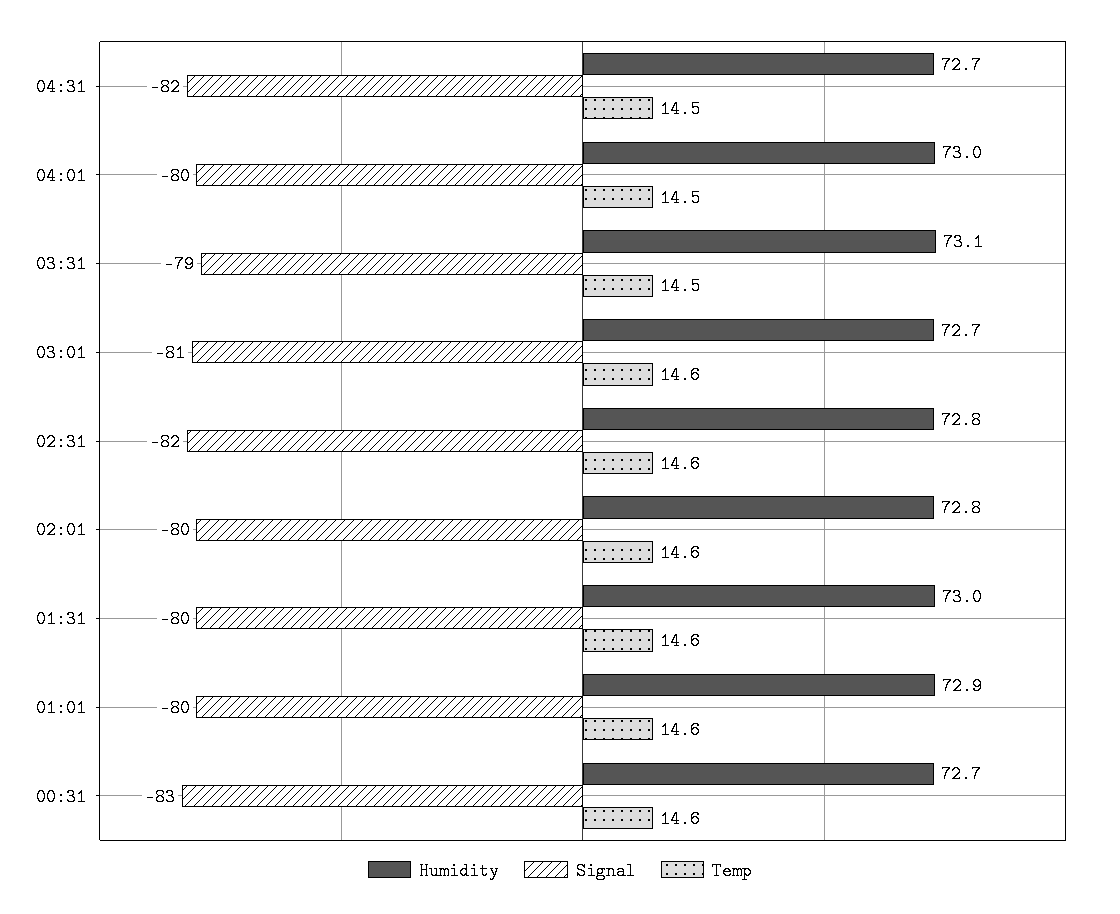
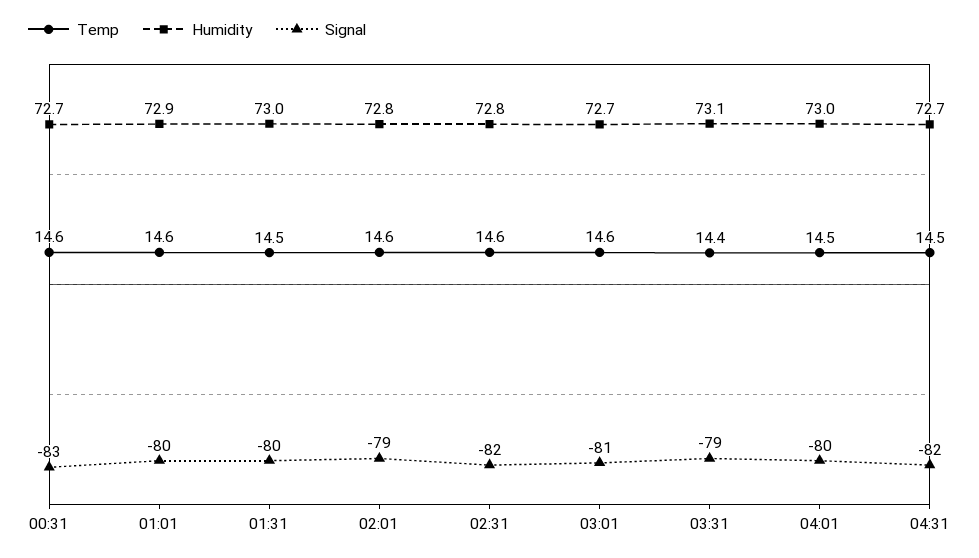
  {
    "Humidity": {
      "04:31": 72.7,
      "04:01": 73,
      "03:31": 73.1,
      "03:01": 72.7,
      "02:31": 72.8,
      "02:01": 72.8,
      "01:31": 73,
      "01:01": 72.9,
      "00:31": 72.7
    },
    "Signal": {
      "04:31": -82,
      "04:01": -80,
      "03:31": -79,
      "03:01": -81,
      "02:31": -82,
-     "02:01": -80,
+     "02:01": -79,
      "01:31": -80,
      "01:01": -80,
      "00:31": -83
    },
    "Temp": {
      "04:31": 14.5,
      "04:01": 14.5,
-     "03:31": 14.5,
+     "03:31": 14.4,
      "03:01": 14.6,
      "02:31": 14.6,
      "02:01": 14.6,
-     "01:31": 14.6,
+     "01:31": 14.5,
      "01:01": 14.6,
      "00:31": 14.6
    }
  }

